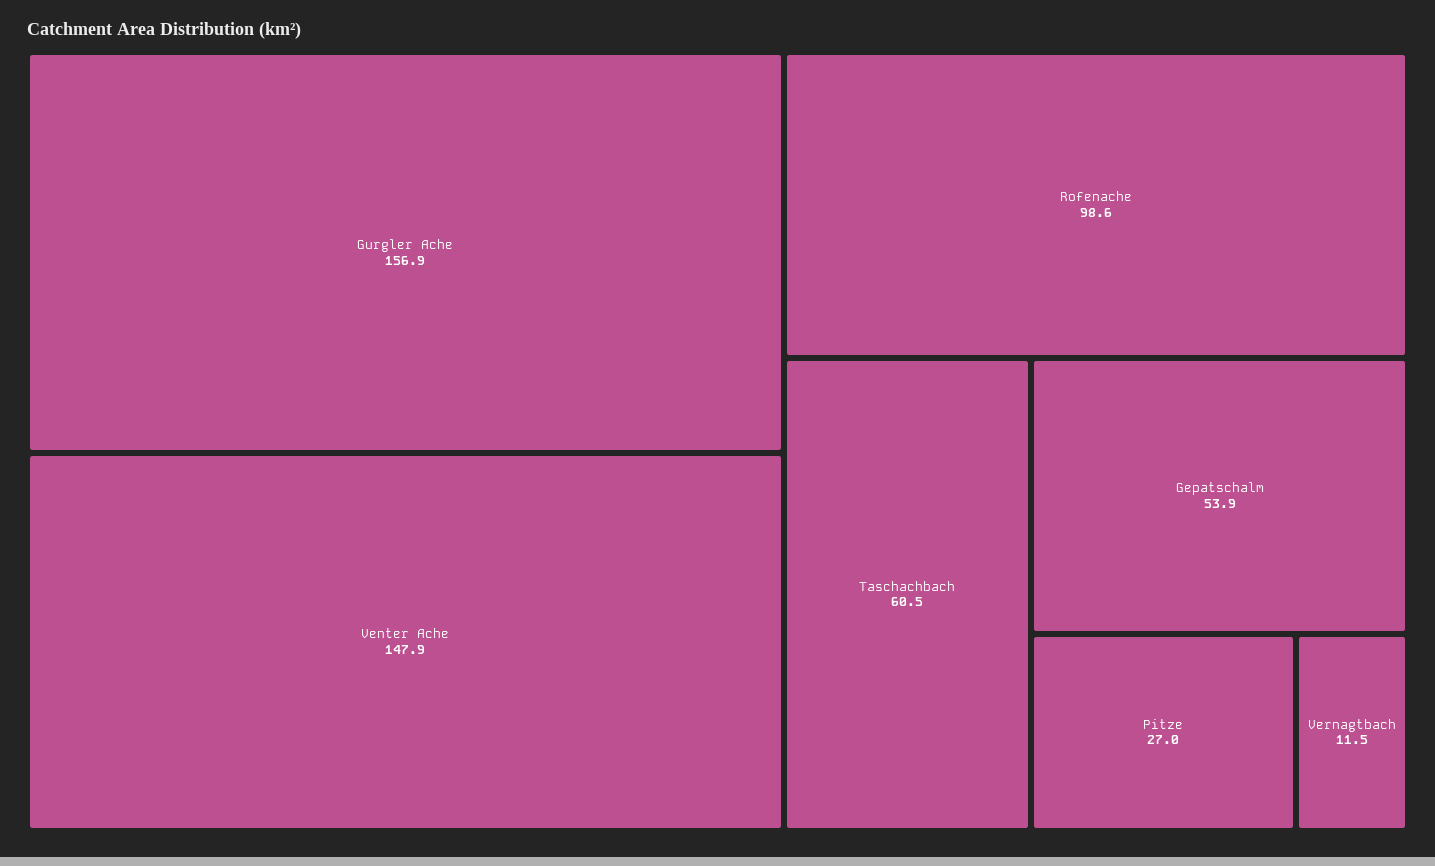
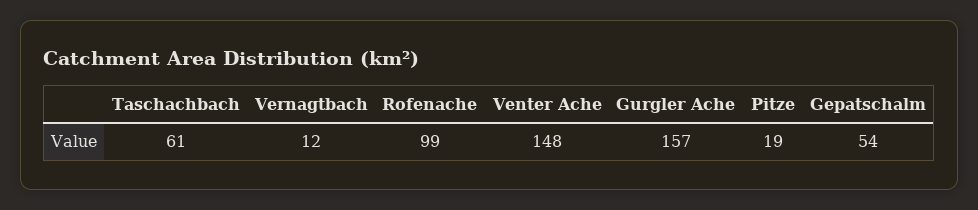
  {
    "Gurgler Ache": 156.9,
    "Venter Ache": 147.9,
    "Rofenache": 98.6,
    "Taschachbach": 60.5,
    "Gepatschalm": 53.9,
-   "Pitze": 27,
+   "Pitze": 19,
    "Vernagtbach": 11.5
  }

